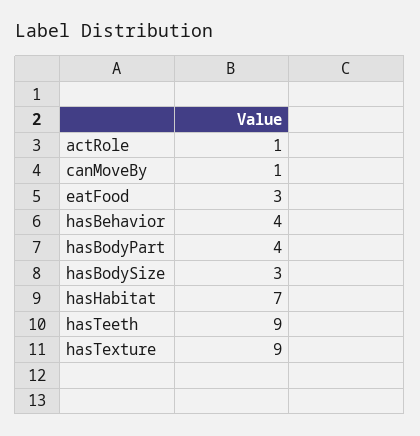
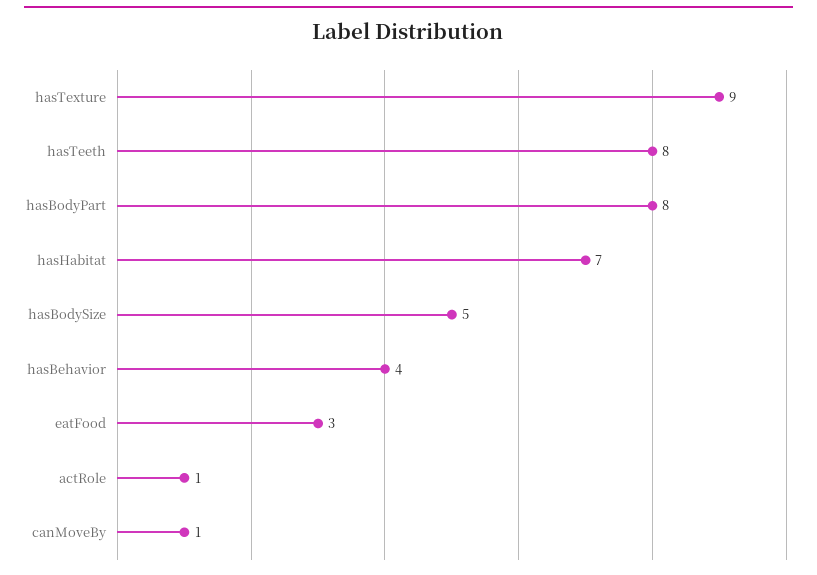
  {
    "actRole": 1,
    "canMoveBy": 1,
    "eatFood": 3,
    "hasBehavior": 4,
-   "hasBodyPart": 4,
+   "hasBodyPart": 8,
-   "hasBodySize": 3,
+   "hasBodySize": 5,
    "hasHabitat": 7,
-   "hasTeeth": 9,
+   "hasTeeth": 8,
    "hasTexture": 9
  }

